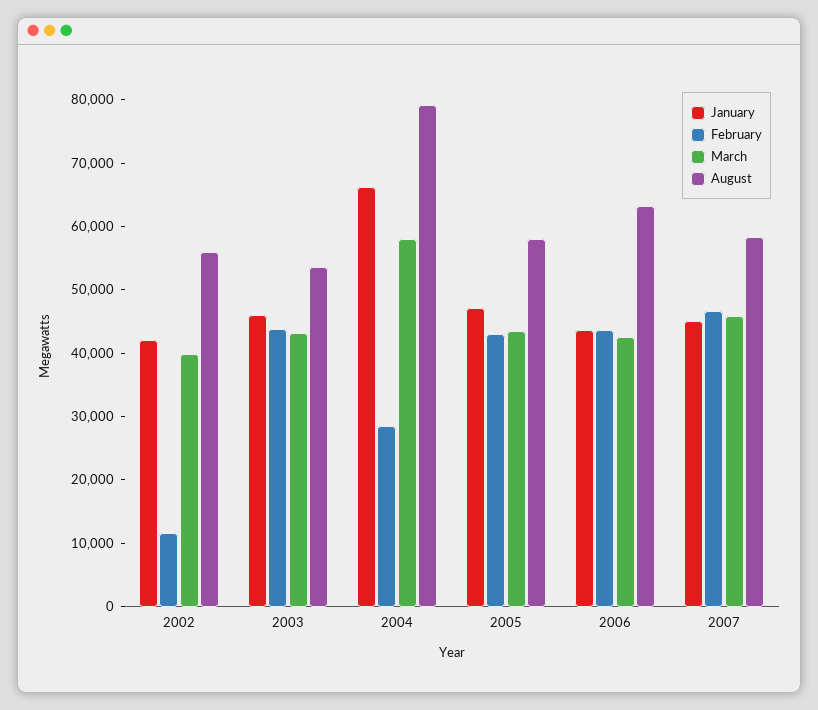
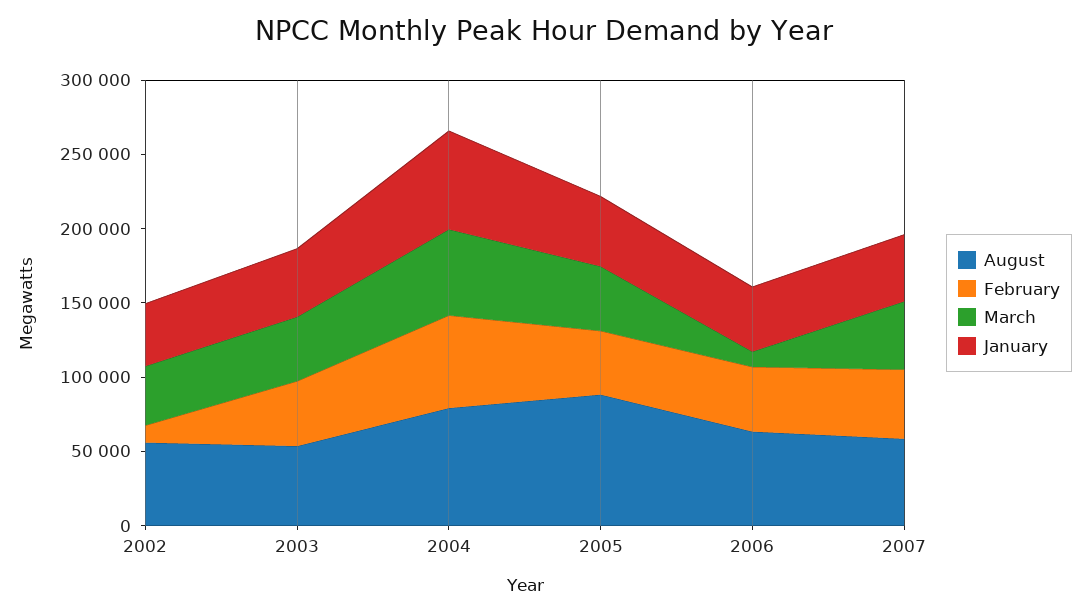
  {
    "January": {
      "2002": 42000,
      "2003": 46000,
      "2004": 66000,
      "2005": 48000,
      "2006": 44000,
      "2007": 46000
    },
    "February": {
      "2002": 12000,
      "2003": 44000,
-     "2004": 28000,
+     "2004": 60000,
      "2005": 42000,
      "2006": 44000,
      "2007": 46000
    },
    "March": {
      "2002": 40000,
      "2003": 44000,
      "2004": 58000,
      "2005": 44000,
-     "2006": 42000,
+     "2006": 10000,
      "2007": 46000
    },
    "August": {
      "2002": 56000,
      "2003": 54000,
      "2004": 80000,
-     "2005": 58000,
+     "2005": 90000,
      "2006": 64000,
      "2007": 58000
    }
  }

